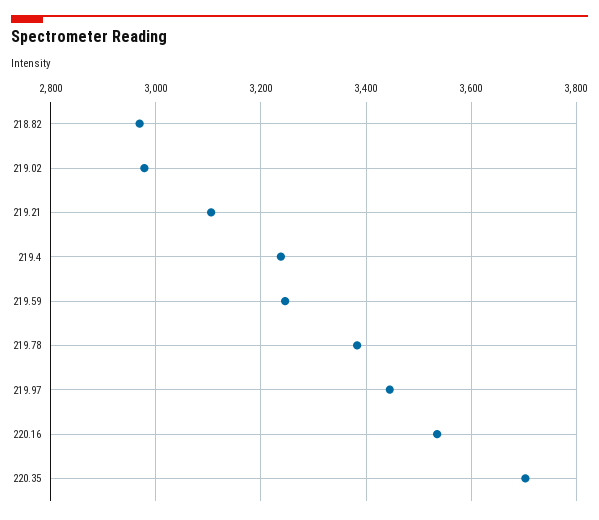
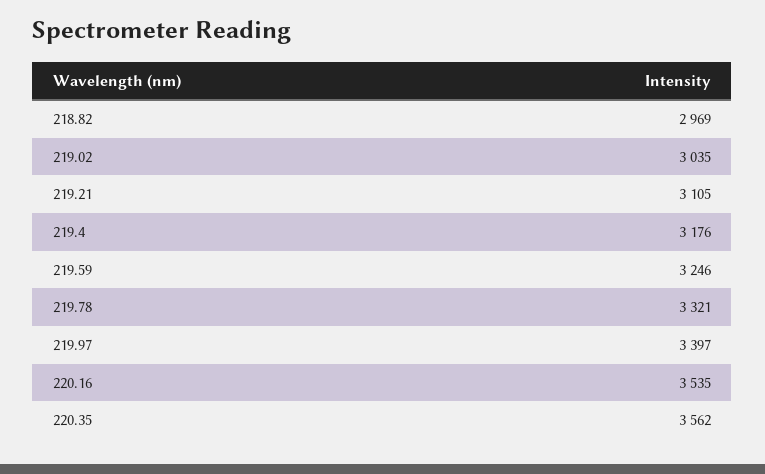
  {
    "218.82": 2969,
-   "219.02": 2980,
+   "219.02": 3035,
    "219.21": 3105,
-   "219.4": 3240,
+   "219.4": 3176,
    "219.59": 3246,
-   "219.78": 3380,
+   "219.78": 3321,
-   "219.97": 3440,
+   "219.97": 3397,
    "220.16": 3535,
-   "220.35": 3700
+   "220.35": 3562
  }

